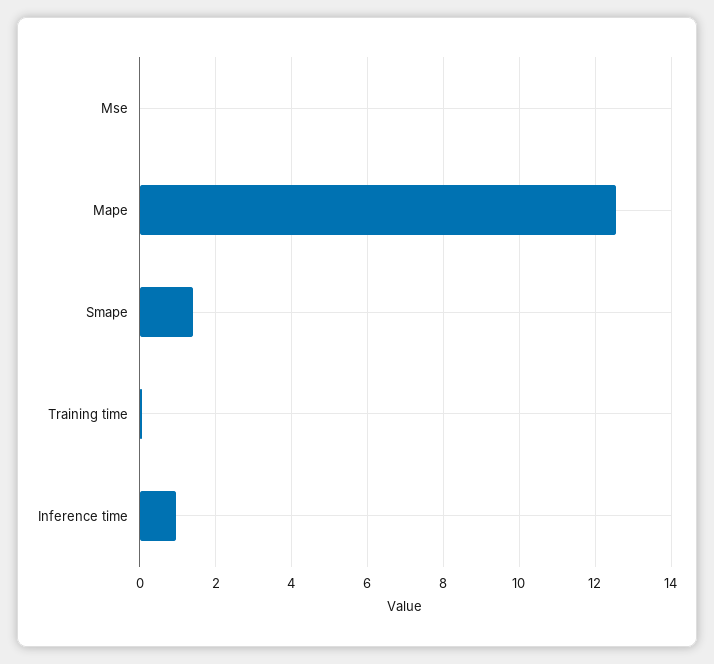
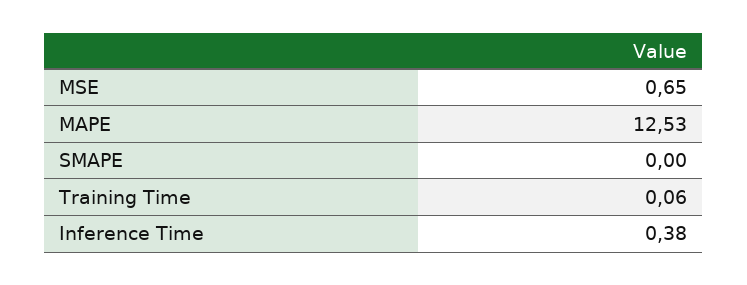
  {
-   "Mse": 0,
+   "Mse": 0.65,
    "Mape": 12.53,
-   "Smape": 1.4,
+   "Smape": 0,
    "Training time": 0.06,
-   "Inference time": 1
+   "Inference time": 0.38
  }

